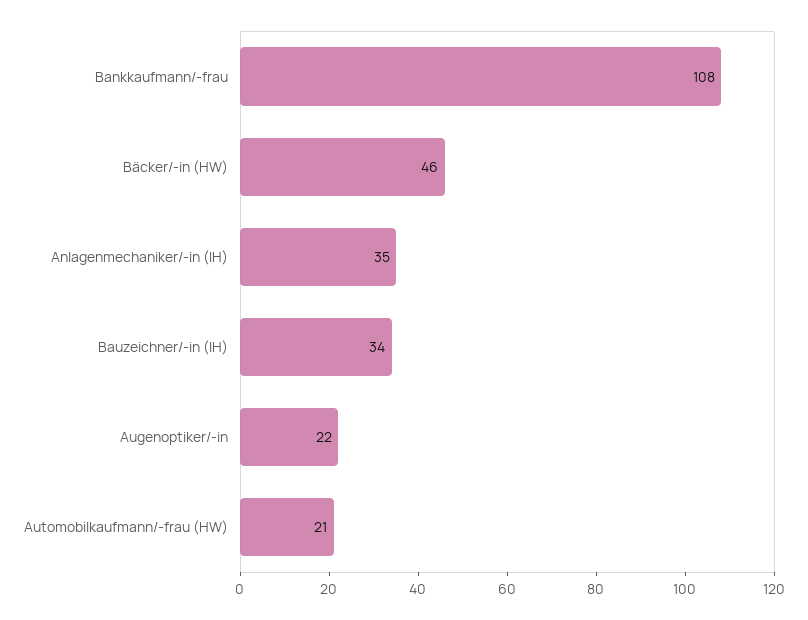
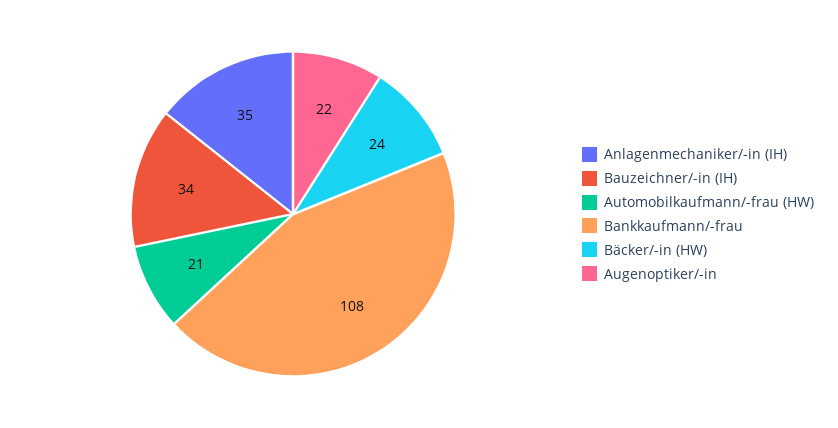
  {
    "Bankkaufmann/-frau": 108,
-   "Bäcker/-in (HW)": 46,
+   "Bäcker/-in (HW)": 24,
    "Anlagenmechaniker/-in (IH)": 35,
    "Bauzeichner/-in (IH)": 34,
    "Augenoptiker/-in": 22,
    "Automobilkaufmann/-frau (HW)": 21
  }

